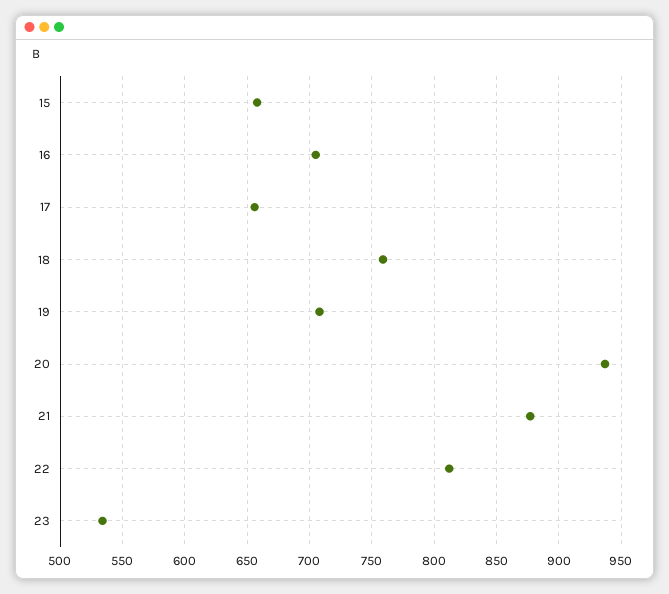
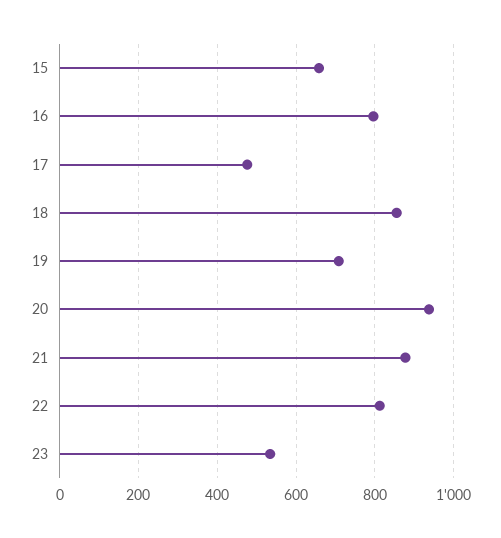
  {
    "15": 660,
-   "16": 705,
+   "16": 800,
-   "17": 655,
+   "17": 480,
-   "18": 760,
+   "18": 860,
    "19": 710,
    "20": 935,
    "21": 875,
    "22": 810,
    "23": 535
  }

